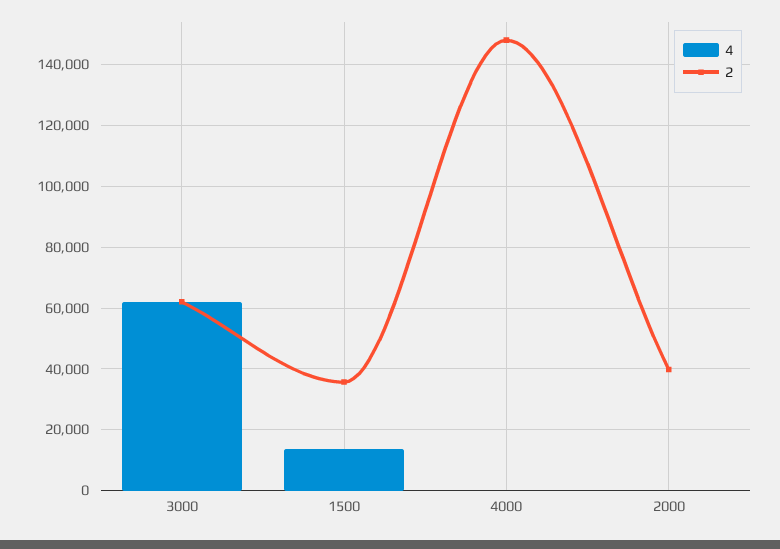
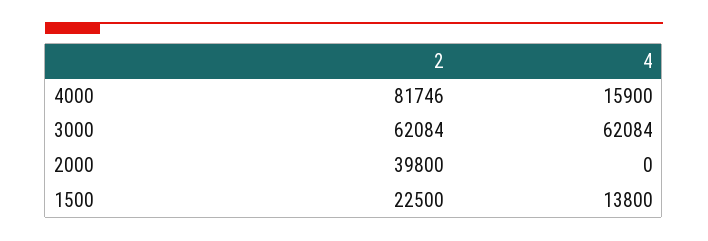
  {
    "4": {
      "3000": 62084,
      "1500": 13800,
-     "4000": 0,
+     "4000": 15900,
      "2000": 0
    },
    "2": {
      "3000": 62084,
-     "1500": 36000,
+     "1500": 22500,
-     "4000": 148000,
+     "4000": 81746,
      "2000": 39800
    }
  }

